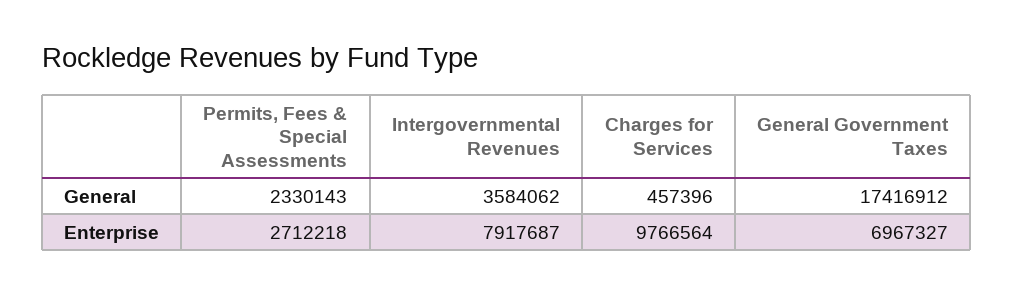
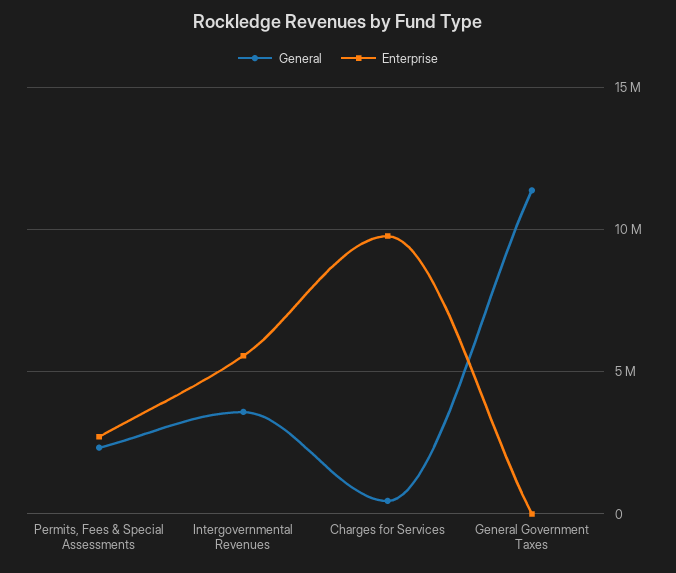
  {
    "General": {
      "Permits, Fees & Special Assessments": 2330143,
      "Intergovernmental Revenues": 3584062,
      "Charges for Services": 457396,
-     "General Government Taxes": 17416912
+     "General Government Taxes": 11500000
    },
    "Enterprise": {
      "Permits, Fees & Special Assessments": 2712218,
-     "Intergovernmental Revenues": 7917687,
+     "Intergovernmental Revenues": 5500000,
      "Charges for Services": 9766564,
-     "General Government Taxes": 6967327
+     "General Government Taxes": 0
    }
  }

